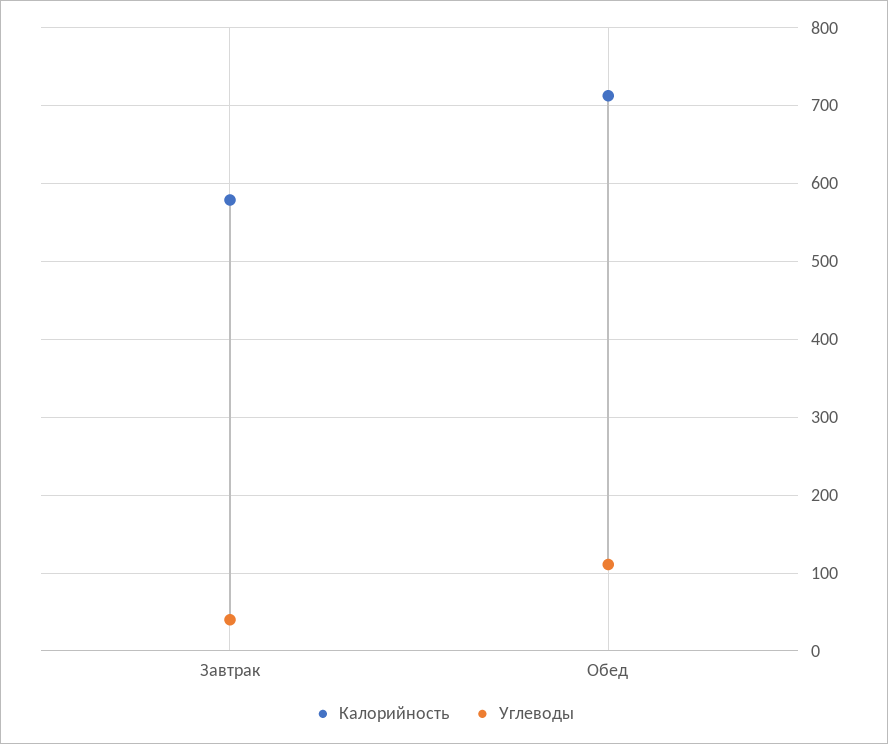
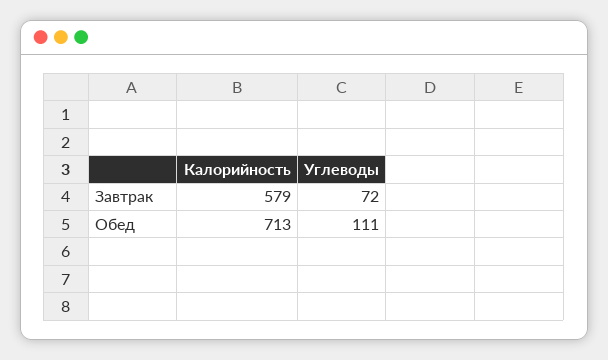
  {
    "Калорийность": {
      "Завтрак": 579,
      "Обед": 713
    },
    "Углеводы": {
-     "Завтрак": 40,
+     "Завтрак": 72,
      "Обед": 111
    }
  }

